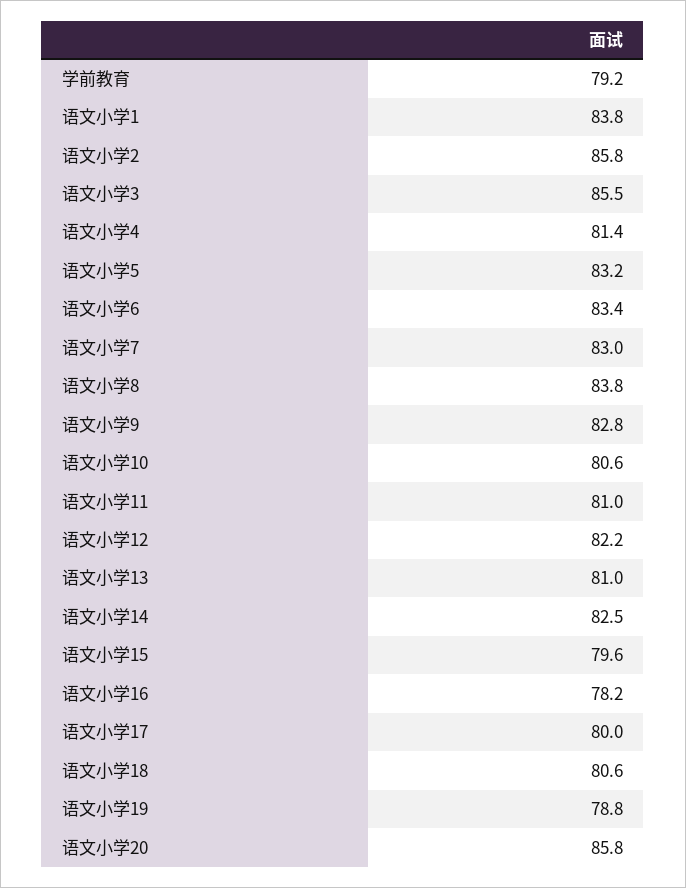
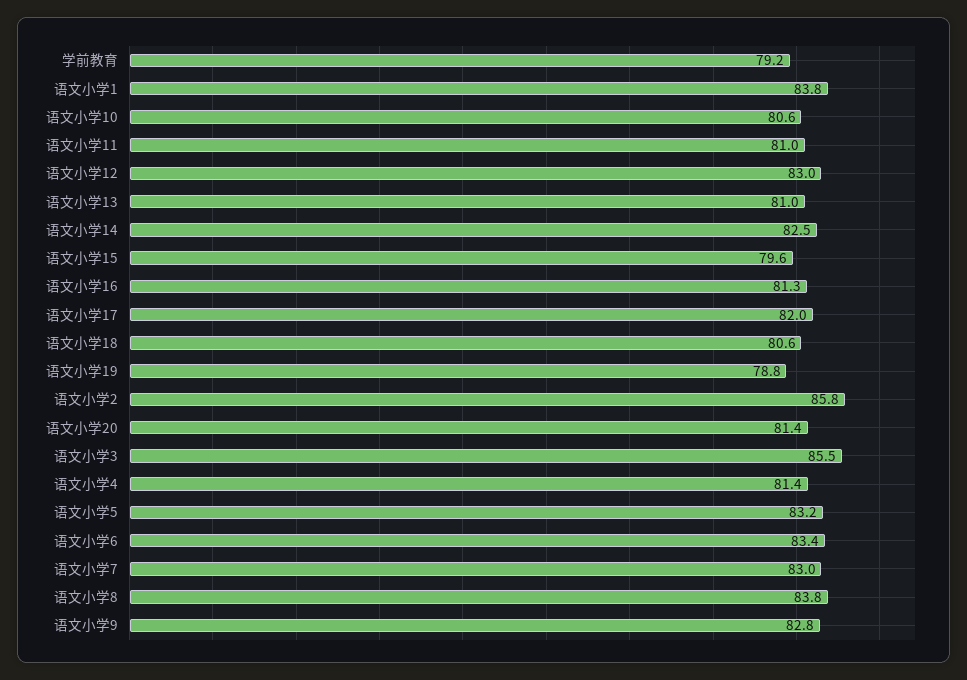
  {
    "学前教育": 79.2,
    "语文小学1": 83.8,
    "语文小学2": 85.8,
    "语文小学3": 85.5,
    "语文小学4": 81.4,
    "语文小学5": 83.2,
    "语文小学6": 83.4,
    "语文小学7": 83,
    "语文小学8": 83.8,
    "语文小学9": 82.8,
    "语文小学10": 80.6,
    "语文小学11": 81,
-   "语文小学12": 82.2,
+   "语文小学12": 83,
    "语文小学13": 81,
    "语文小学14": 82.5,
    "语文小学15": 79.6,
-   "语文小学16": 78.2,
+   "语文小学16": 81.3,
-   "语文小学17": 80,
+   "语文小学17": 82,
    "语文小学18": 80.6,
    "语文小学19": 78.8,
-   "语文小学20": 85.8
+   "语文小学20": 81.4
  }

